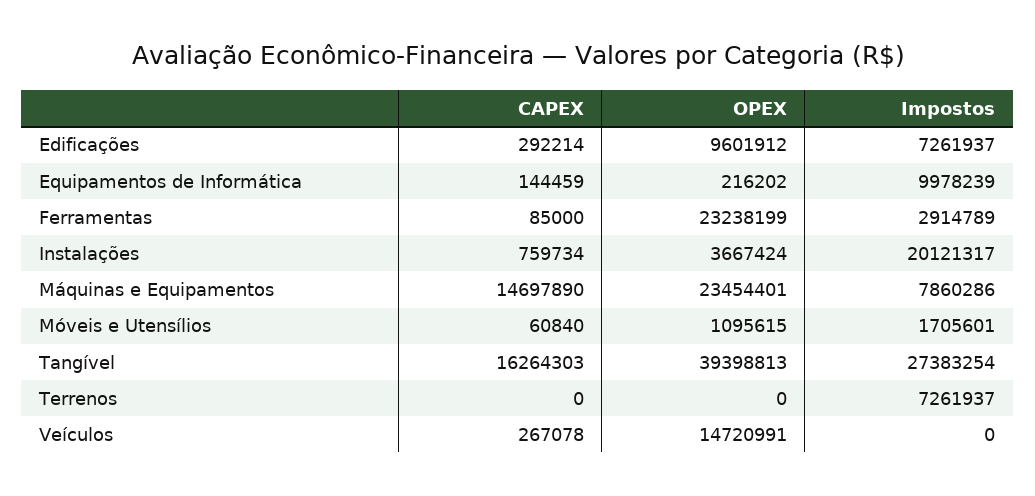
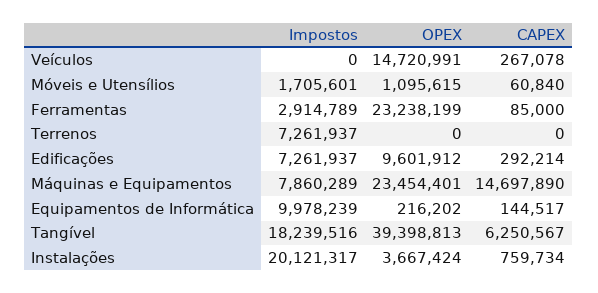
  {
    "CAPEX": {
      "Edificações": 292214,
-     "Equipamentos de Informática": 144459,
+     "Equipamentos de Informática": 144517,
      "Ferramentas": 85000,
      "Instalações": 759734,
      "Máquinas e Equipamentos": 14697890,
      "Móveis e Utensílios": 60840,
-     "Tangível": 16264303,
+     "Tangível": 6250567,
      "Terrenos": 0,
      "Veículos": 267078
    },
    "OPEX": {
      "Edificações": 9601912,
      "Equipamentos de Informática": 216202,
      "Ferramentas": 23238199,
      "Instalações": 3667424,
      "Máquinas e Equipamentos": 23454401,
      "Móveis e Utensílios": 1095615,
      "Tangível": 39398813,
      "Terrenos": 0,
      "Veículos": 14720991
    },
    "Impostos": {
      "Edificações": 7261937,
      "Equipamentos de Informática": 9978239,
      "Ferramentas": 2914789,
      "Instalações": 20121317,
-     "Máquinas e Equipamentos": 7860286,
+     "Máquinas e Equipamentos": 7860289,
      "Móveis e Utensílios": 1705601,
-     "Tangível": 27383254,
+     "Tangível": 18239516,
      "Terrenos": 7261937,
      "Veículos": 0
    }
  }

